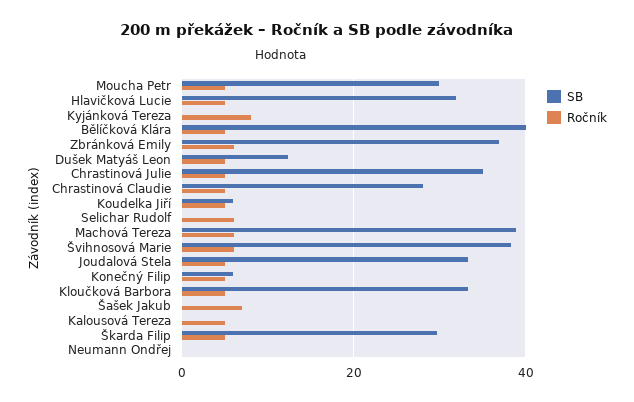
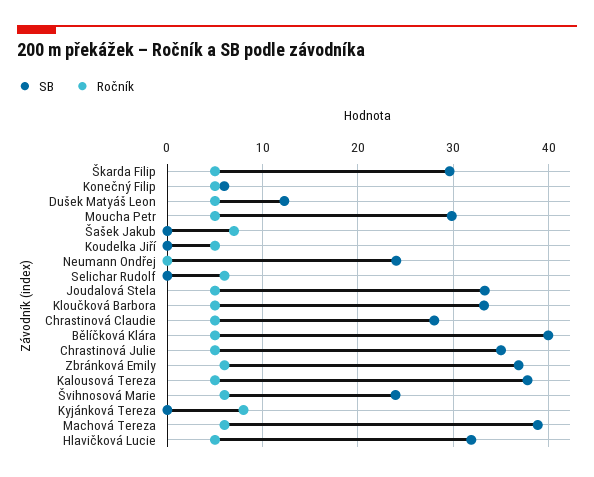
  {
    "SB": {
      "Moucha Petr": 30,
      "Hlavičková Lucie": 32,
      "Kyjánková Tereza": 0,
      "Bělíčková Klára": 40,
      "Zbránková Emily": 37,
      "Dušek Matyáš Leon": 12,
      "Chrastinová Julie": 35,
      "Chrastinová Claudie": 28,
-     "Koudelka Jiří": 6,
+     "Koudelka Jiří": 0,
      "Selichar Rudolf": 0,
      "Machová Tereza": 39,
-     "Švihnosová Marie": 38,
+     "Švihnosová Marie": 24,
      "Joudalová Stela": 33,
      "Konečný Filip": 6,
      "Kloučková Barbora": 33,
      "Šašek Jakub": 0,
-     "Kalousová Tereza": 0,
+     "Kalousová Tereza": 38,
      "Škarda Filip": 30,
-     "Neumann Ondřej": 0
+     "Neumann Ondřej": 24
    },
    "Ročník": {
      "Moucha Petr": 5,
      "Hlavičková Lucie": 5,
      "Kyjánková Tereza": 8,
      "Bělíčková Klára": 5,
      "Zbránková Emily": 6,
      "Dušek Matyáš Leon": 5,
      "Chrastinová Julie": 5,
      "Chrastinová Claudie": 5,
      "Koudelka Jiří": 5,
      "Selichar Rudolf": 6,
      "Machová Tereza": 6,
      "Švihnosová Marie": 6,
      "Joudalová Stela": 5,
      "Konečný Filip": 5,
      "Kloučková Barbora": 5,
      "Šašek Jakub": 7,
      "Kalousová Tereza": 5,
      "Škarda Filip": 5,
      "Neumann Ondřej": 0
    }
  }

